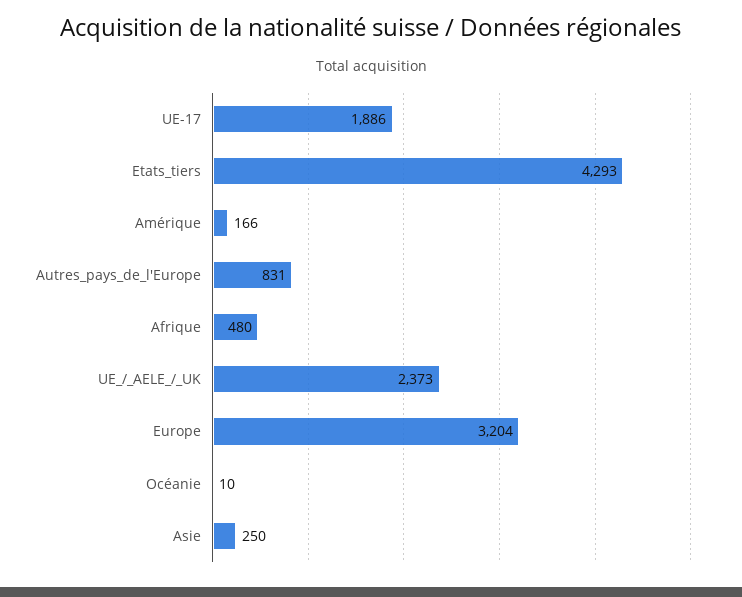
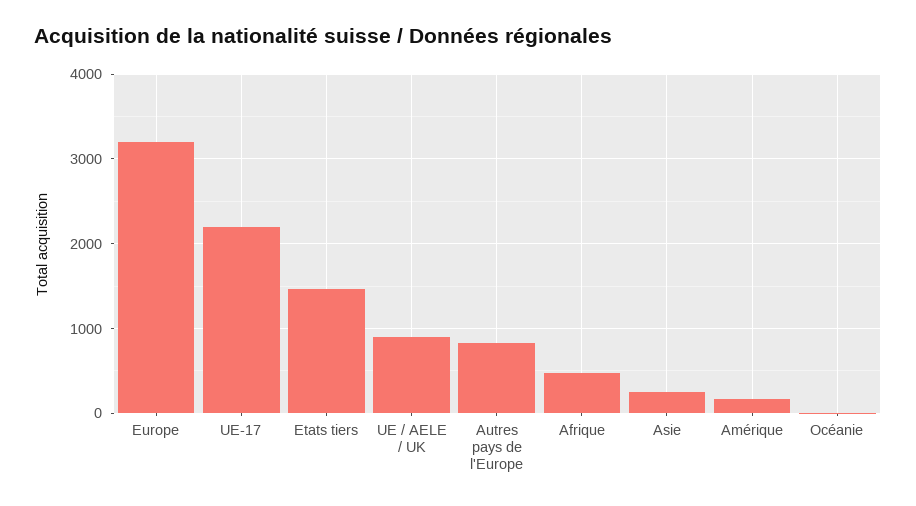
  {
-   "UE-17": 1886,
+   "UE-17": 2200,
-   "Etats_tiers": 4293,
+   "Etats_tiers": 1500,
    "Amérique": 166,
    "Autres_pays_de_l'Europe": 831,
    "Afrique": 480,
-   "UE_/_AELE_/_UK": 2373,
+   "UE_/_AELE_/_UK": 900,
    "Europe": 3204,
    "Océanie": 10,
    "Asie": 250
  }

